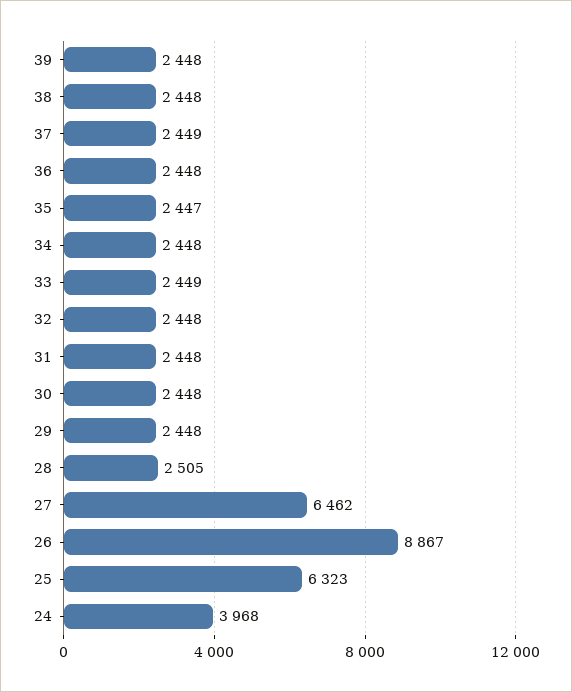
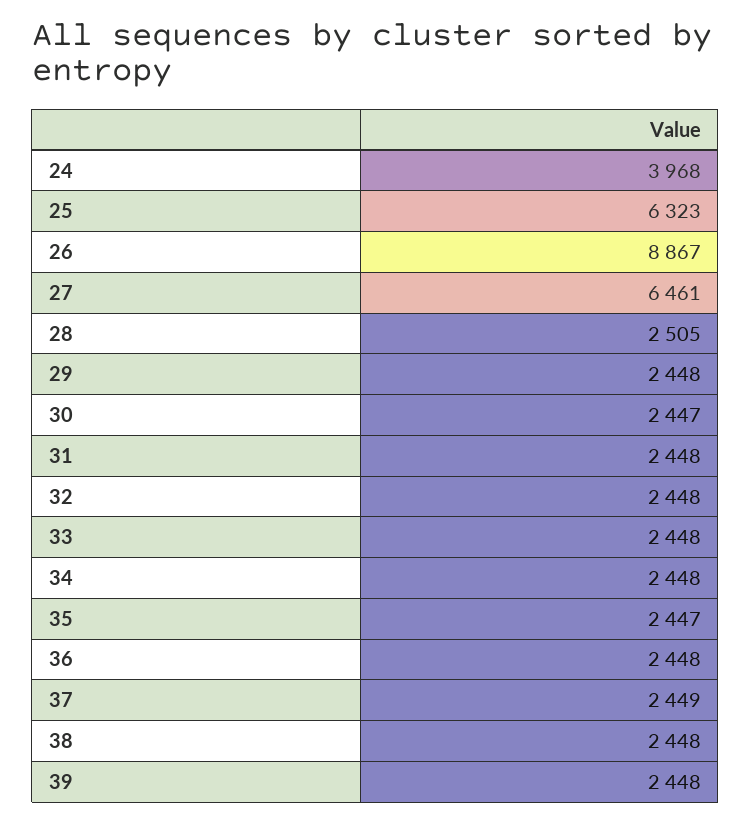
  {
    "39": 2448,
    "38": 2448,
    "37": 2449,
    "36": 2448,
    "35": 2447,
    "34": 2448,
-   "33": 2449,
+   "33": 2448,
    "32": 2448,
    "31": 2448,
-   "30": 2448,
+   "30": 2447,
    "29": 2448,
    "28": 2505,
-   "27": 6462,
+   "27": 6461,
    "26": 8867,
    "25": 6323,
    "24": 3968
  }

